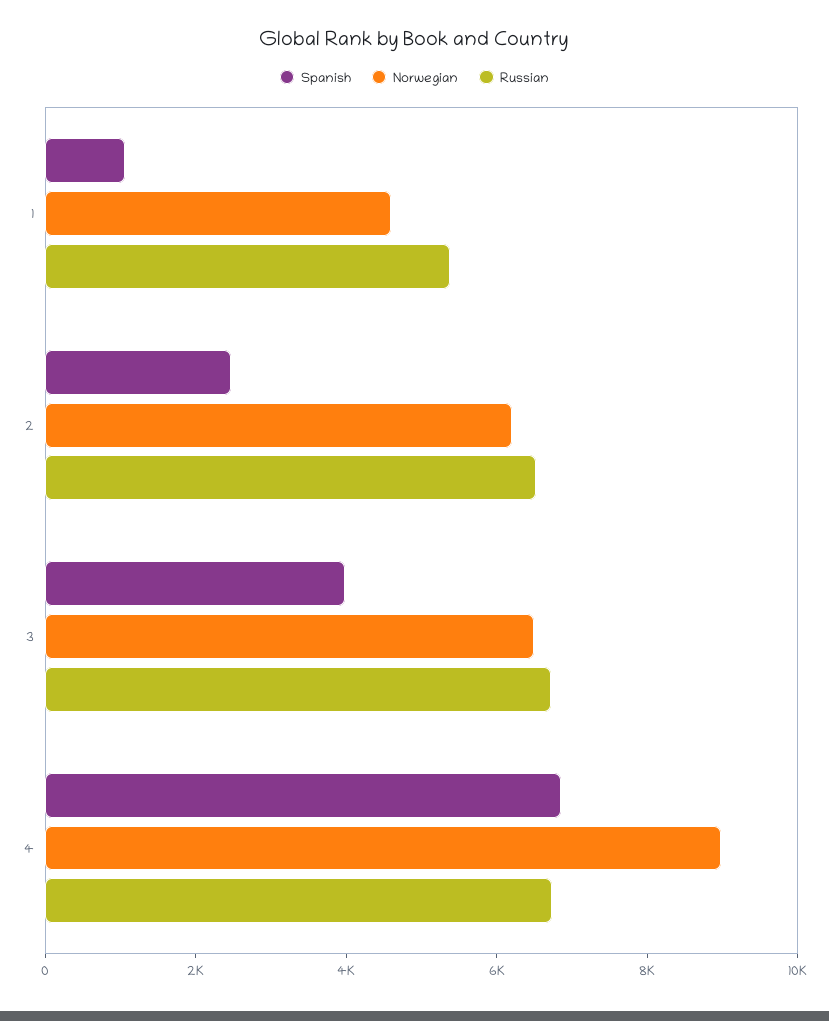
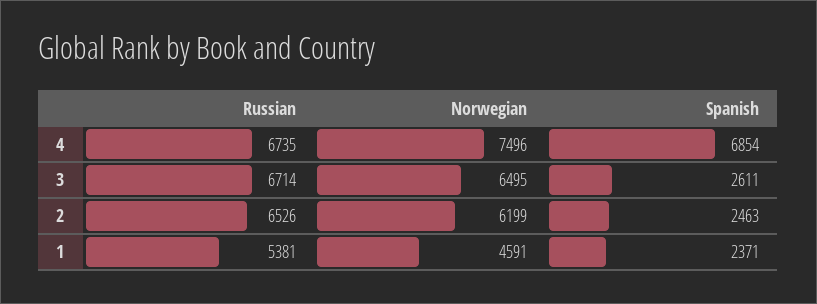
  {
    "Spanish": {
-     "1": 1000,
+     "1": 2371,
      "2": 2463,
-     "3": 4000,
+     "3": 2611,
      "4": 6854
    },
    "Norwegian": {
      "1": 4591,
      "2": 6199,
      "3": 6495,
-     "4": 9000
+     "4": 7496
    },
    "Russian": {
      "1": 5381,
      "2": 6526,
      "3": 6714,
      "4": 6735
    }
  }

